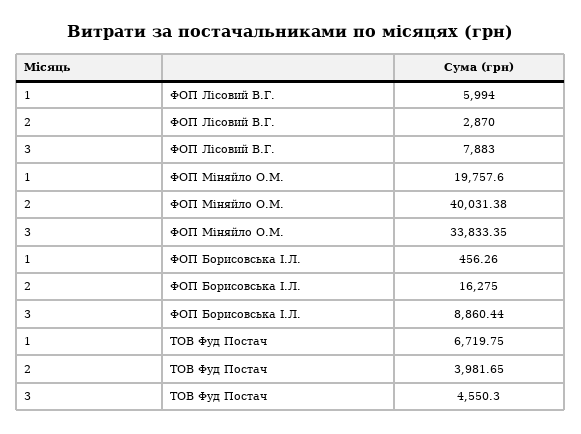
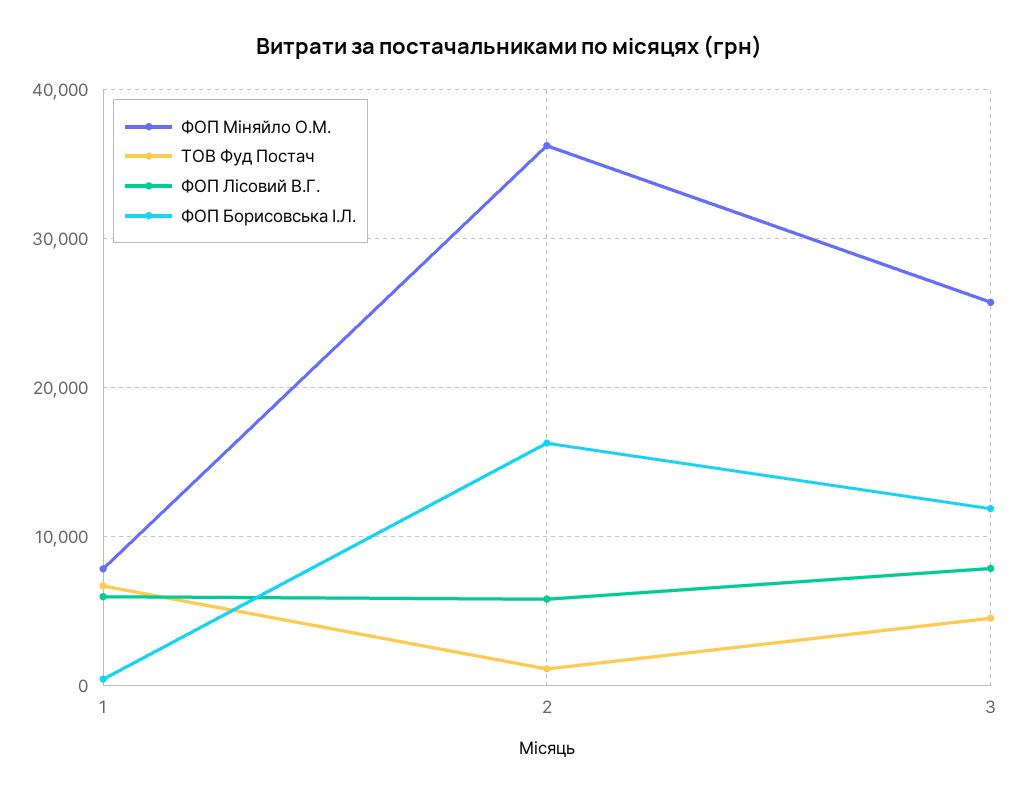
  {
    "ФОП Лісовий В.Г.": {
      "1": 5994,
-     "2": 2870,
+     "2": 6000,
      "3": 7883
    },
    "ФОП Міняйло О.М.": {
-     "1": 19757.6,
+     "1": 8000,
-     "2": 40031.38,
+     "2": 36000,
-     "3": 33833.35
+     "3": 26000
    },
    "ФОП Борисовська І.Л.": {
      "1": 456.26,
      "2": 16275,
-     "3": 8860.44
+     "3": 12000
    },
    "ТОВ Фуд Постач": {
      "1": 6719.75,
-     "2": 3981.65,
+     "2": 1000,
      "3": 4550.3
    }
  }

